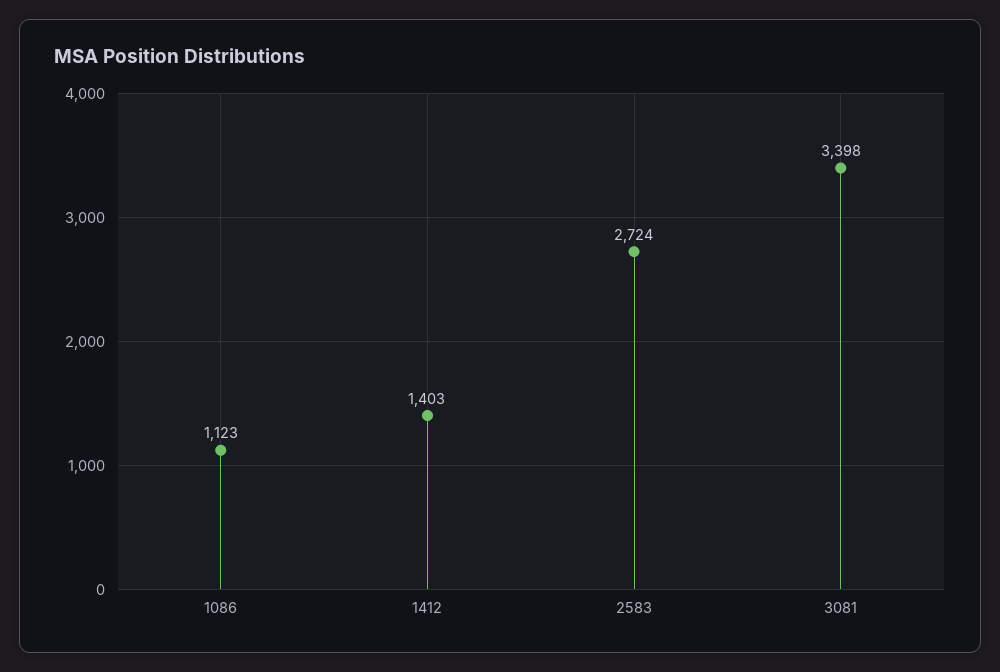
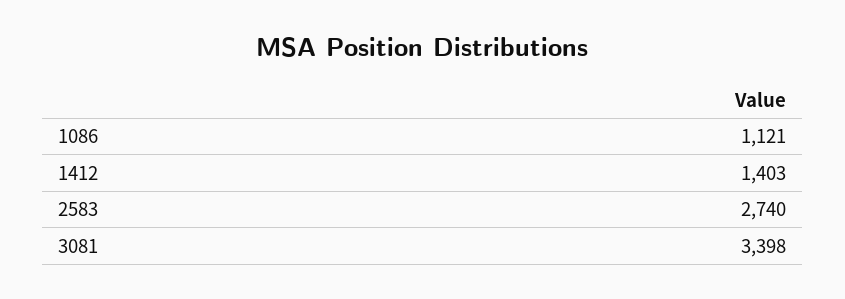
  {
-   "1086": 1123,
+   "1086": 1121,
    "1412": 1403,
-   "2583": 2724,
+   "2583": 2740,
    "3081": 3398
  }

